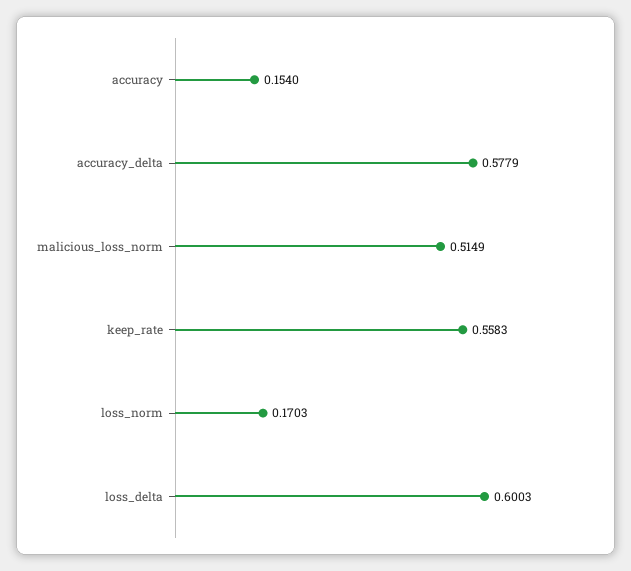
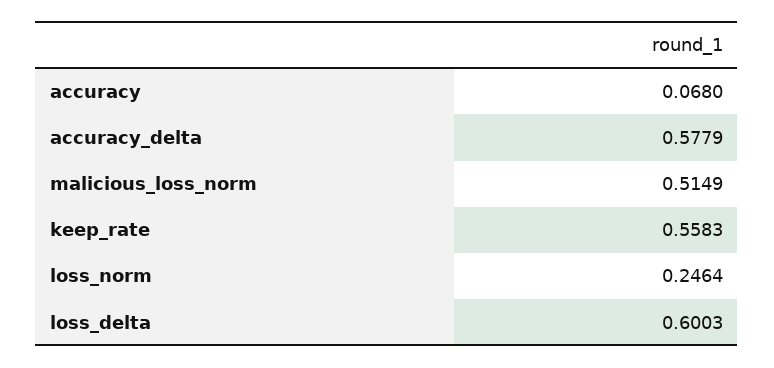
  {
-   "accuracy": 0.154,
+   "accuracy": 0.068,
    "accuracy_delta": 0.5779,
    "malicious_loss_norm": 0.5149,
    "keep_rate": 0.5583,
-   "loss_norm": 0.1703,
+   "loss_norm": 0.2464,
    "loss_delta": 0.6003
  }

